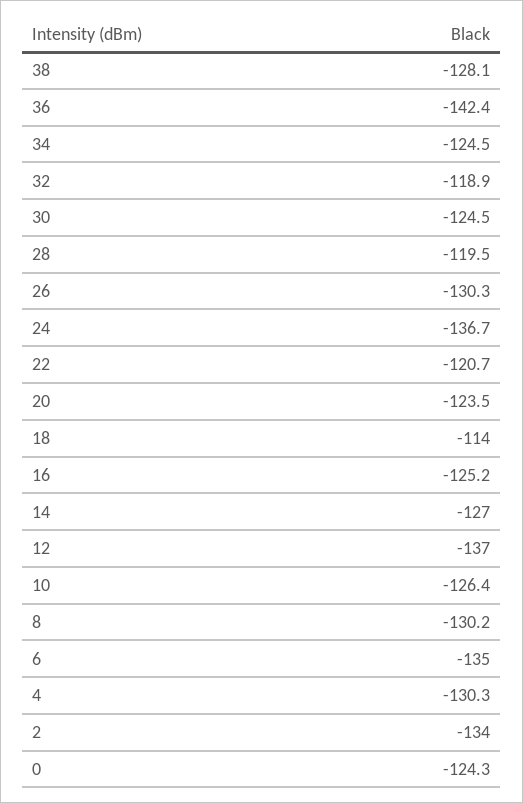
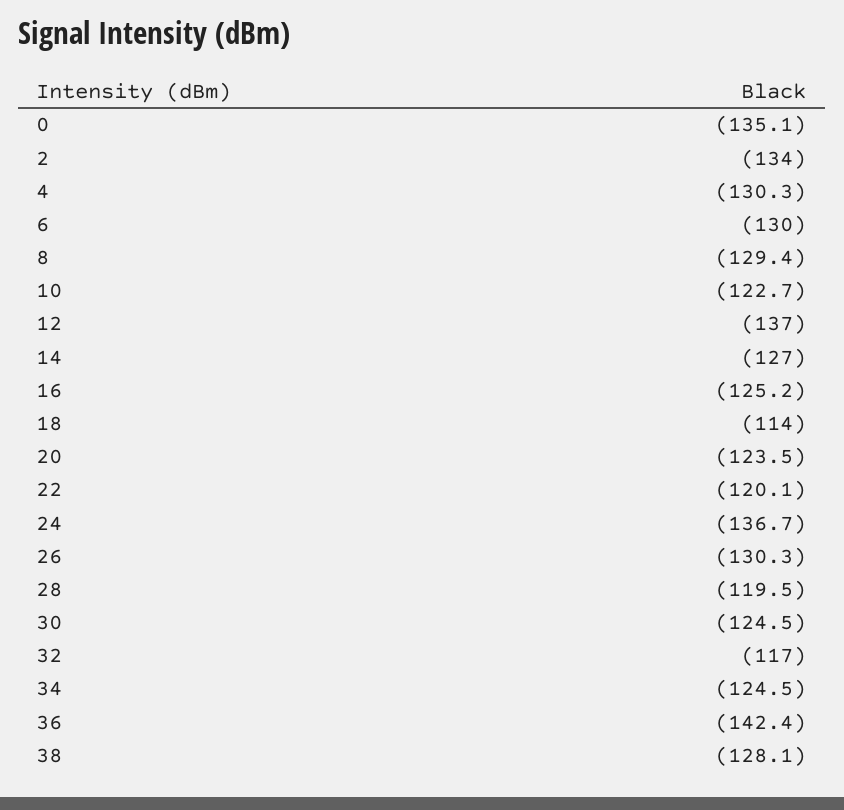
  {
    "38": -128.1,
    "36": -142.4,
    "34": -124.5,
-   "32": -118.9,
+   "32": -117,
    "30": -124.5,
    "28": -119.5,
    "26": -130.3,
    "24": -136.7,
-   "22": -120.7,
+   "22": -120.1,
    "20": -123.5,
    "18": -114,
    "16": -125.2,
    "14": -127,
    "12": -137,
-   "10": -126.4,
+   "10": -122.7,
-   "8": -130.2,
+   "8": -129.4,
-   "6": -135,
+   "6": -130,
    "4": -130.3,
    "2": -134,
-   "0": -124.3
+   "0": -135.1
  }

